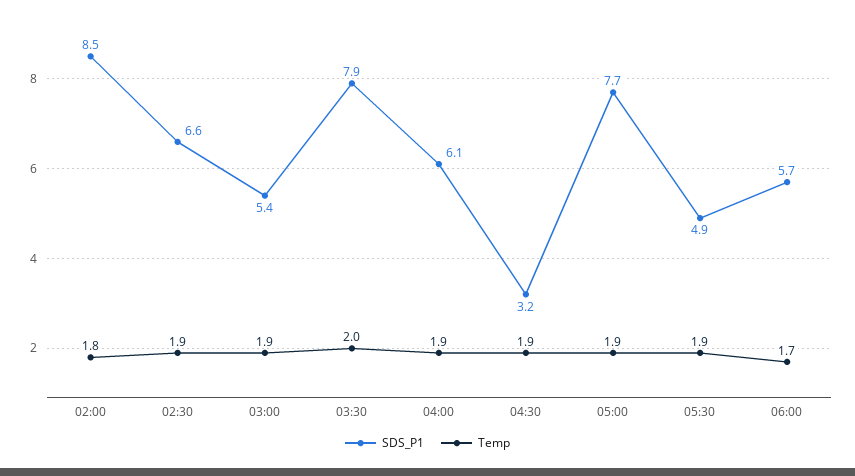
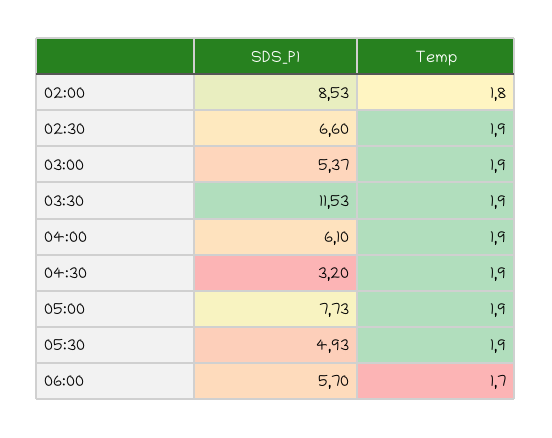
  {
    "SDS_P1": {
      "02:00": 8.53,
      "02:30": 6.6,
      "03:00": 5.37,
-     "03:30": 7.9,
+     "03:30": 11.53,
      "04:00": 6.1,
      "04:30": 3.2,
      "05:00": 7.73,
      "05:30": 4.93,
      "06:00": 5.7
    },
    "Temp": {
      "02:00": 1.8,
      "02:30": 1.9,
      "03:00": 1.9,
-     "03:30": 2,
+     "03:30": 1.9,
      "04:00": 1.9,
      "04:30": 1.9,
      "05:00": 1.9,
      "05:30": 1.9,
      "06:00": 1.7
    }
  }

